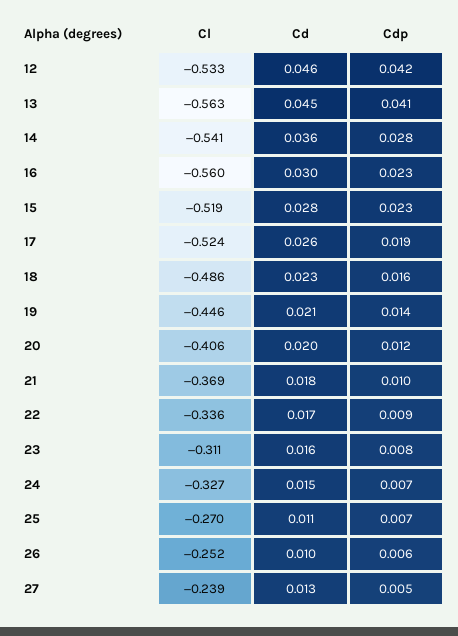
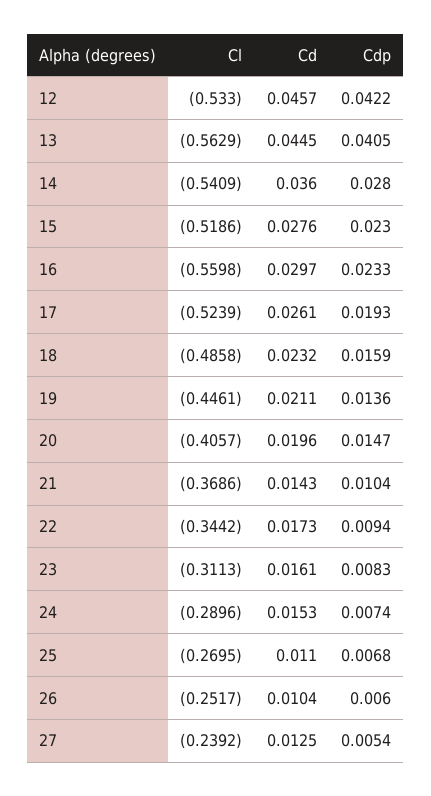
  {
    "Cl": {
      "12": -0.533,
      "13": -0.5629,
      "14": -0.5409,
      "16": -0.5598,
      "15": -0.5186,
      "17": -0.5239,
      "18": -0.4858,
      "19": -0.4461,
      "20": -0.4057,
      "21": -0.3686,
-     "22": -0.336,
+     "22": -0.3442,
      "23": -0.3113,
-     "24": -0.327,
+     "24": -0.2896,
      "25": -0.2695,
      "26": -0.2517,
      "27": -0.2392
    },
    "Cd": {
      "12": 0.0457,
      "13": 0.0445,
      "14": 0.036,
      "16": 0.0297,
      "15": 0.0276,
      "17": 0.0261,
      "18": 0.0232,
      "19": 0.0211,
      "20": 0.0196,
-     "21": 0.018,
+     "21": 0.0143,
      "22": 0.0173,
      "23": 0.0161,
      "24": 0.0153,
      "25": 0.011,
      "26": 0.0104,
      "27": 0.0125
    },
    "Cdp": {
      "12": 0.0422,
      "13": 0.0405,
      "14": 0.028,
      "16": 0.0233,
      "15": 0.023,
      "17": 0.0193,
      "18": 0.0159,
      "19": 0.0136,
-     "20": 0.012,
+     "20": 0.0147,
      "21": 0.0104,
      "22": 0.0094,
      "23": 0.0083,
      "24": 0.0074,
      "25": 0.0068,
      "26": 0.006,
      "27": 0.0054
    }
  }

